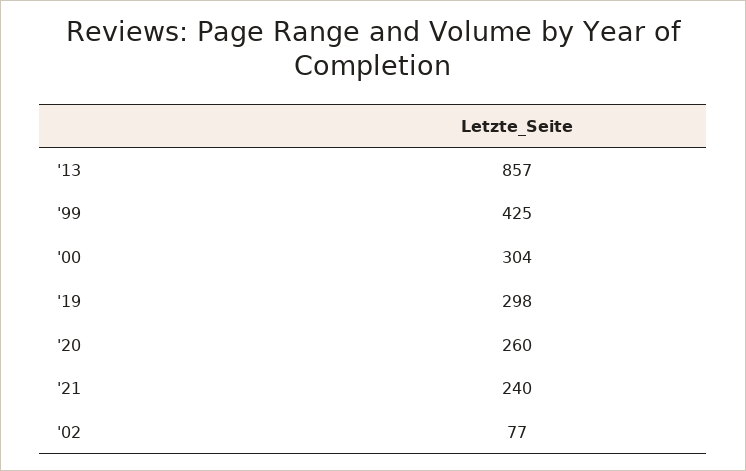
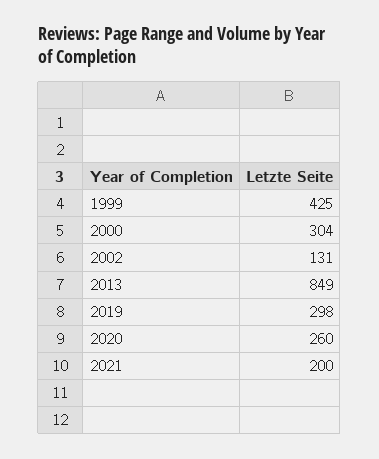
  {
-   "'13": 857,
+   "'13": 849,
    "'99": 425,
    "'00": 304,
    "'19": 298,
    "'20": 260,
-   "'21": 240,
+   "'21": 200,
-   "'02": 77
+   "'02": 131
  }

